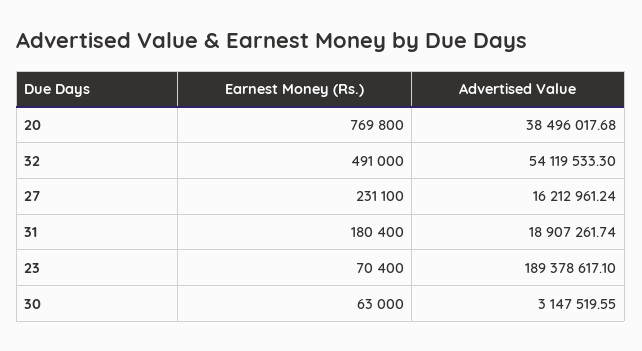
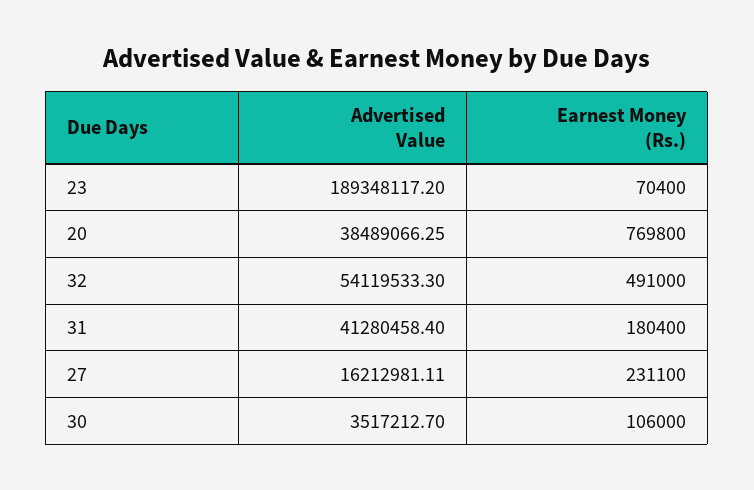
  {
    "Earnest Money (Rs.)": {
      "20": 769800,
      "32": 491000,
      "27": 231100,
      "31": 180400,
      "23": 70400,
-     "30": 63000
+     "30": 106000
    },
    "Advertised Value": {
-     "20": 38496017.68,
+     "20": 38489066.25,
      "32": 54119533.3,
-     "27": 16212961.24,
+     "27": 16212981.11,
-     "31": 18907261.74,
+     "31": 41280458.4,
-     "23": 189378617.1,
+     "23": 189348117.2,
-     "30": 3147519.55
+     "30": 3517212.7
    }
  }

